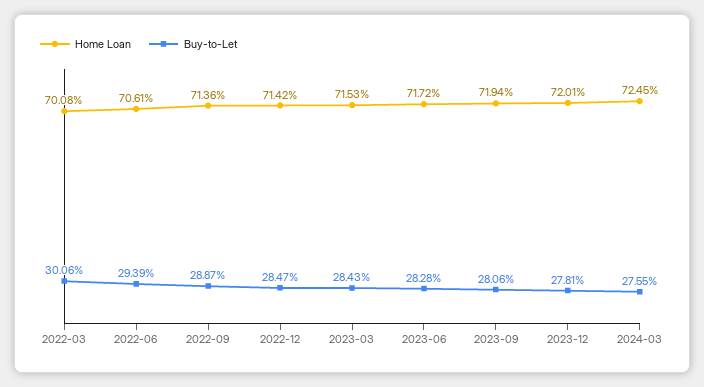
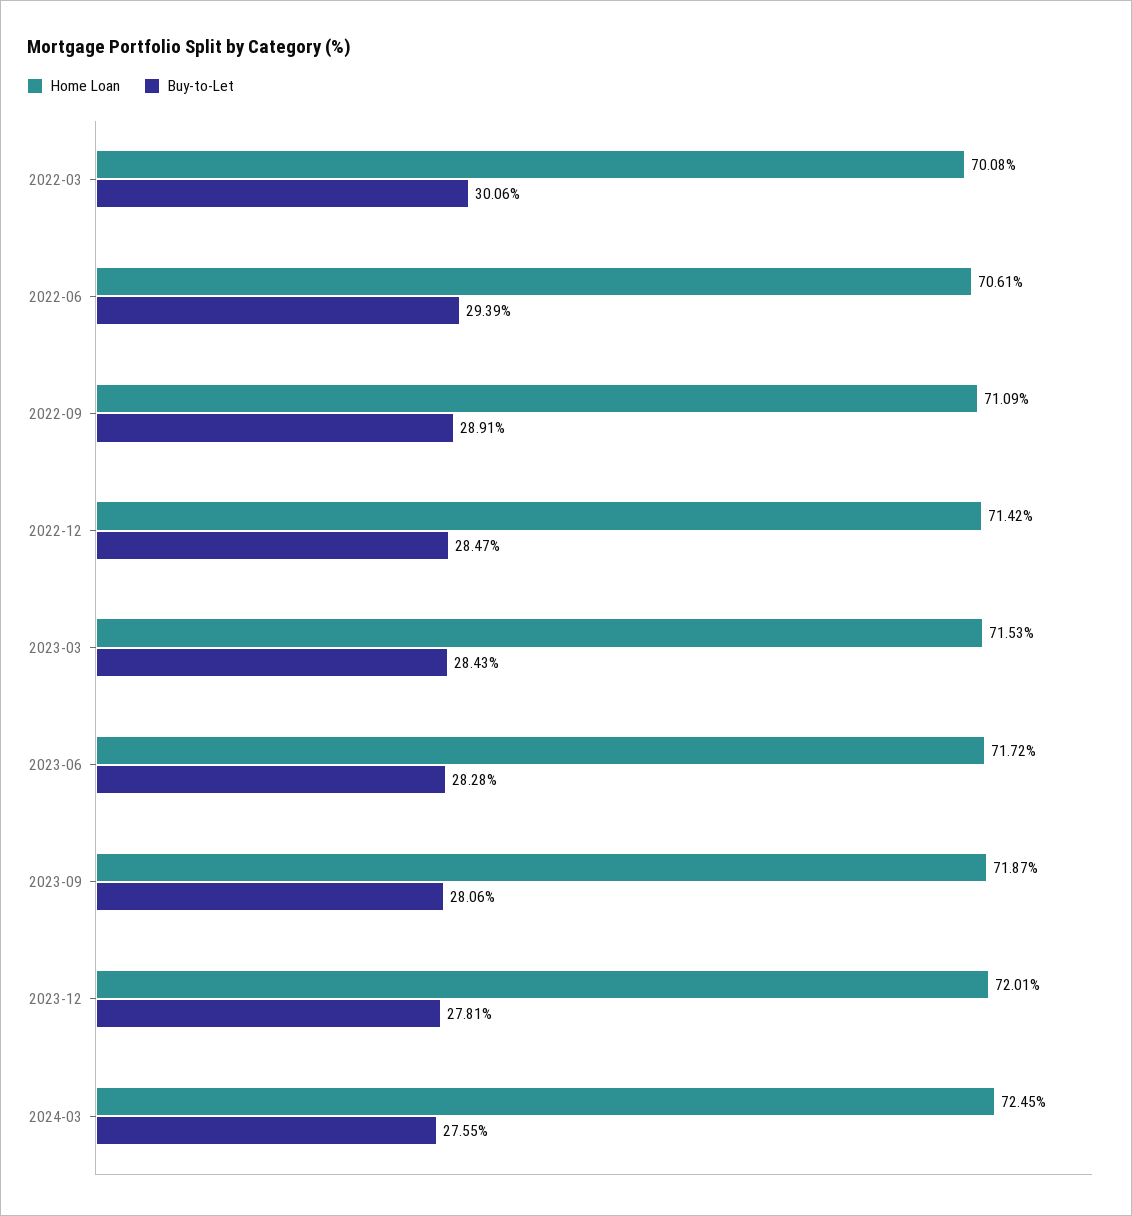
  {
    "Home Loan": {
      "2022-03": 70.08,
      "2022-06": 70.61,
-     "2022-09": 71.36,
+     "2022-09": 71.09,
      "2022-12": 71.42,
      "2023-03": 71.53,
      "2023-06": 71.72,
-     "2023-09": 71.94,
+     "2023-09": 71.87,
      "2023-12": 72.01,
      "2024-03": 72.45
    },
    "Buy-to-Let": {
      "2022-03": 30.06,
      "2022-06": 29.39,
-     "2022-09": 28.87,
+     "2022-09": 28.91,
      "2022-12": 28.47,
      "2023-03": 28.43,
      "2023-06": 28.28,
      "2023-09": 28.06,
      "2023-12": 27.81,
      "2024-03": 27.55
    }
  }

